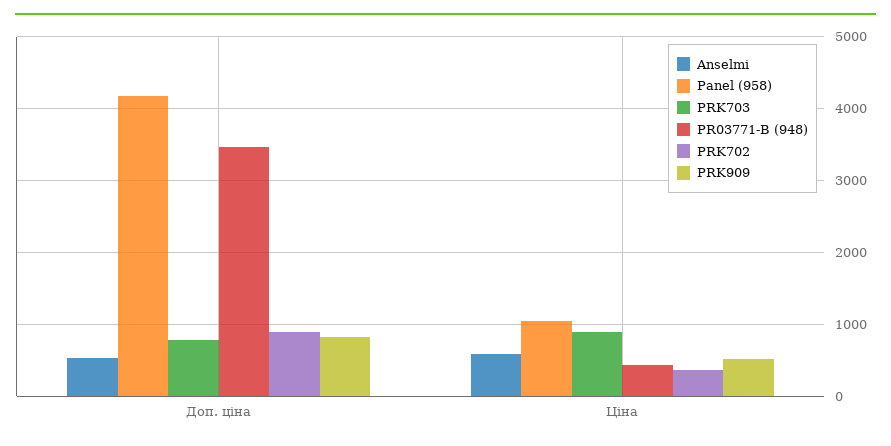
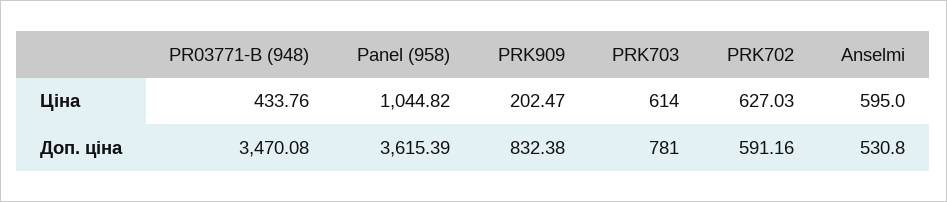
  {
    "Anselmi": {
      "Доп. ціна": 530.8,
      "Ціна": 595
    },
    "Panel (958)": {
-     "Доп. ціна": 4200,
+     "Доп. ціна": 3615.39,
      "Ціна": 1044.82
    },
    "PRK703": {
      "Доп. ціна": 781,
-     "Ціна": 900
+     "Ціна": 614
    },
    "PR03771-B (948)": {
      "Доп. ціна": 3470.08,
      "Ціна": 433.76
    },
    "PRK702": {
-     "Доп. ціна": 900,
+     "Доп. ціна": 591.16,
-     "Ціна": 400
+     "Ціна": 627.03
    },
    "PRK909": {
      "Доп. ціна": 832.38,
-     "Ціна": 500
+     "Ціна": 202.47
    }
  }

